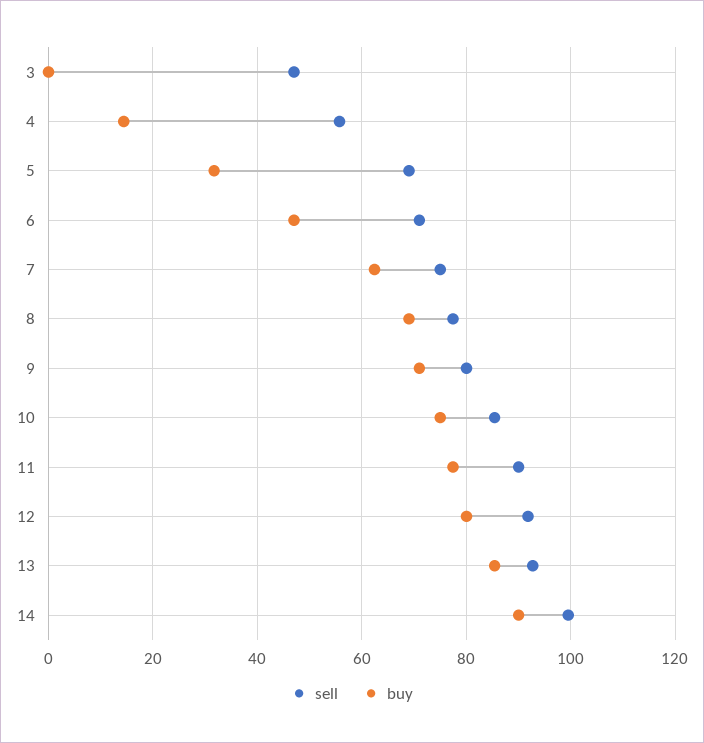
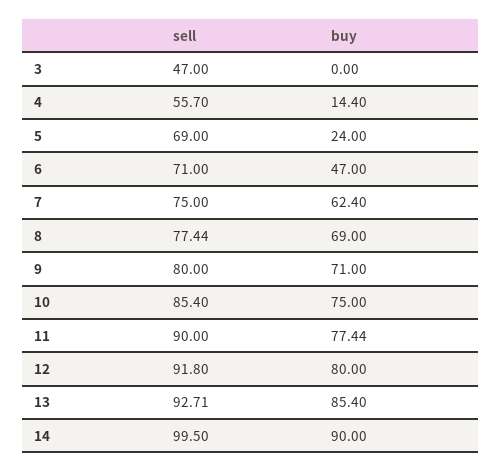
  {
    "sell": {
      "3": 47,
      "4": 55.7,
      "5": 69,
      "6": 71,
      "7": 75,
      "8": 77.44,
      "9": 80,
      "10": 85.4,
      "11": 90,
      "12": 91.8,
      "13": 92.71,
      "14": 99.5
    },
    "buy": {
      "3": 0,
      "4": 14.4,
-     "5": 32,
+     "5": 24,
      "6": 47,
      "7": 62.4,
      "8": 69,
      "9": 71,
      "10": 75,
      "11": 77.44,
      "12": 80,
      "13": 85.4,
      "14": 90
    }
  }

